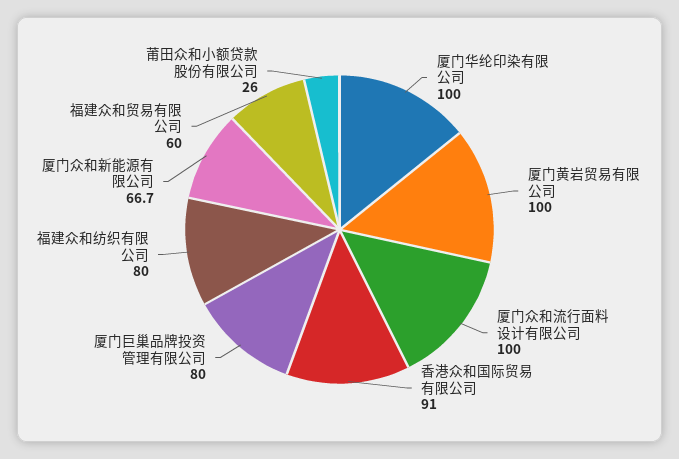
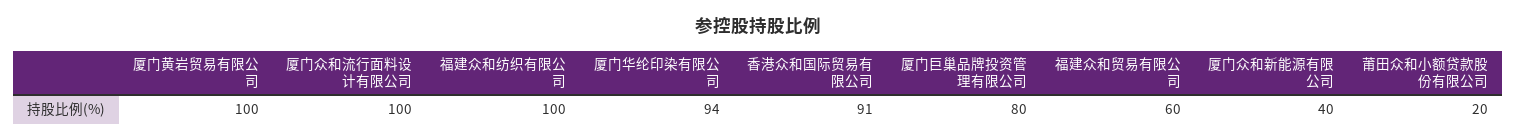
  {
-   "厦门华纶印染有限公司": 100,
+   "厦门华纶印染有限公司": 94,
    "厦门黄岩贸易有限公司": 100,
    "厦门众和流行面料设计有限公司": 100,
    "香港众和国际贸易有限公司": 91,
    "厦门巨巢品牌投资管理有限公司": 80,
-   "福建众和纺织有限公司": 80,
+   "福建众和纺织有限公司": 100,
-   "厦门众和新能源有限公司": 66.7,
+   "厦门众和新能源有限公司": 40,
    "福建众和贸易有限公司": 60,
-   "莆田众和小额贷款股份有限公司": 26
+   "莆田众和小额贷款股份有限公司": 20
  }

